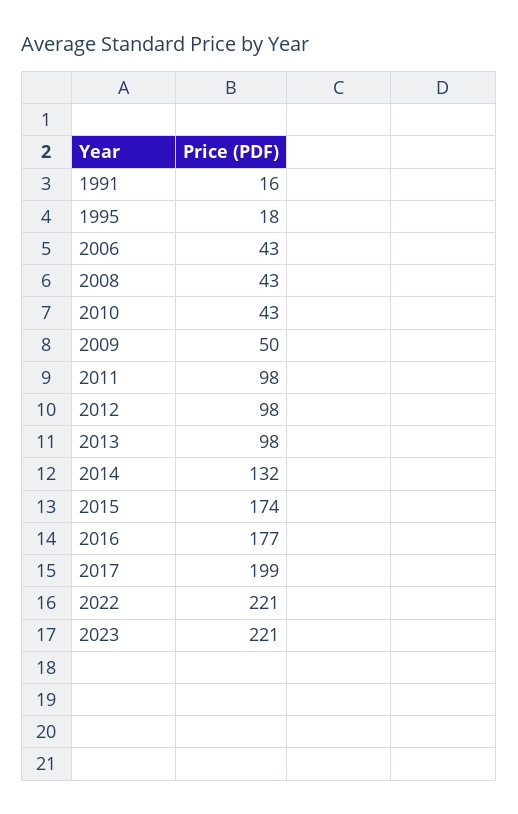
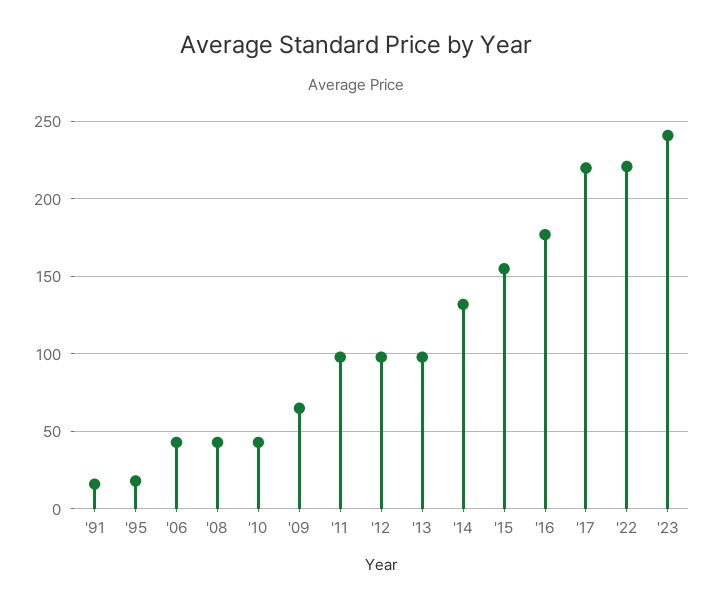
  {
    "1991": 16,
    "1995": 18,
    "2006": 43,
    "2008": 43,
    "2010": 43,
-   "2009": 50,
+   "2009": 65,
    "2011": 98,
    "2012": 98,
    "2013": 98,
    "2014": 132,
-   "2015": 174,
+   "2015": 155,
    "2016": 177,
-   "2017": 199,
+   "2017": 220,
    "2022": 221,
-   "2023": 221
+   "2023": 240
  }

